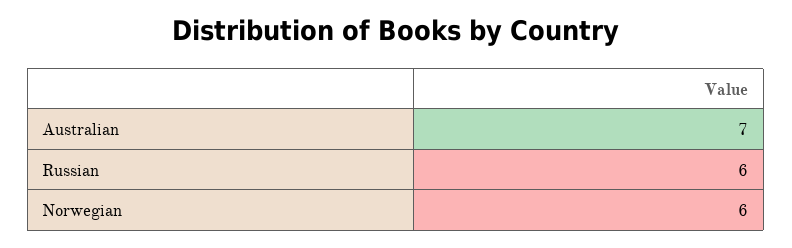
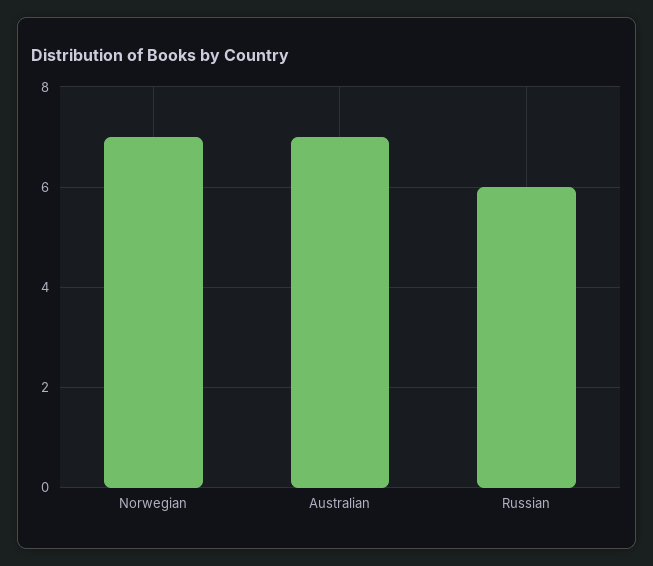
  {
    "Australian": 7,
    "Russian": 6,
-   "Norwegian": 6
+   "Norwegian": 7
  }

